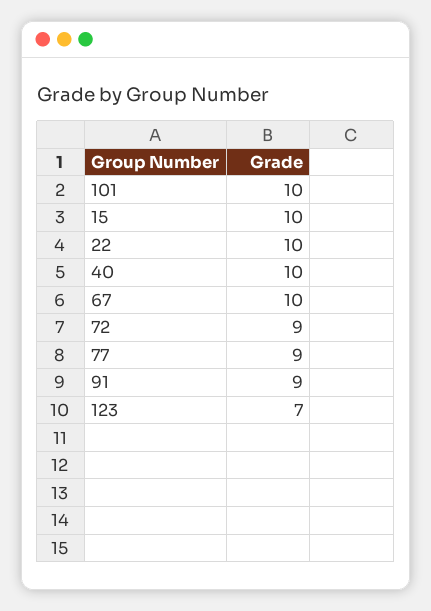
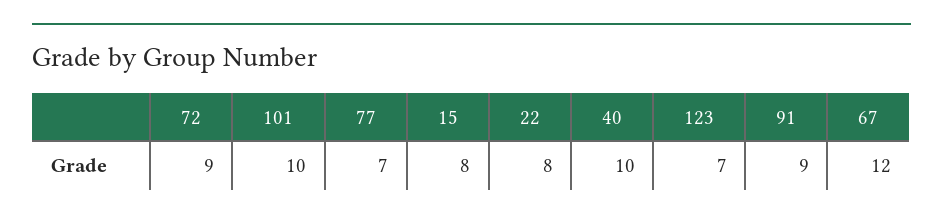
  {
    "101": 10,
-   "15": 10,
+   "15": 8,
-   "22": 10,
+   "22": 8,
    "40": 10,
-   "67": 10,
+   "67": 12,
    "72": 9,
-   "77": 9,
+   "77": 7,
    "91": 9,
    "123": 7
  }

